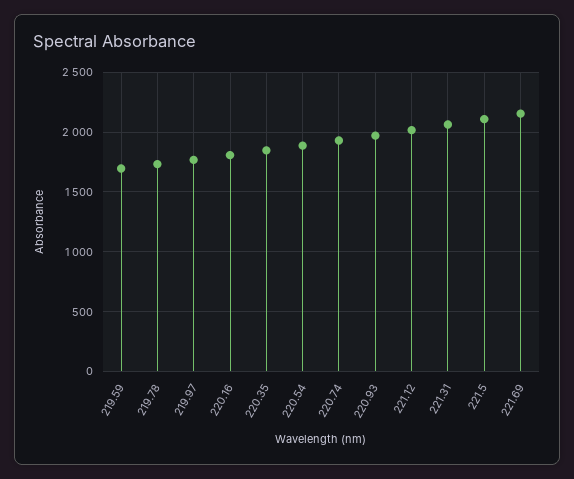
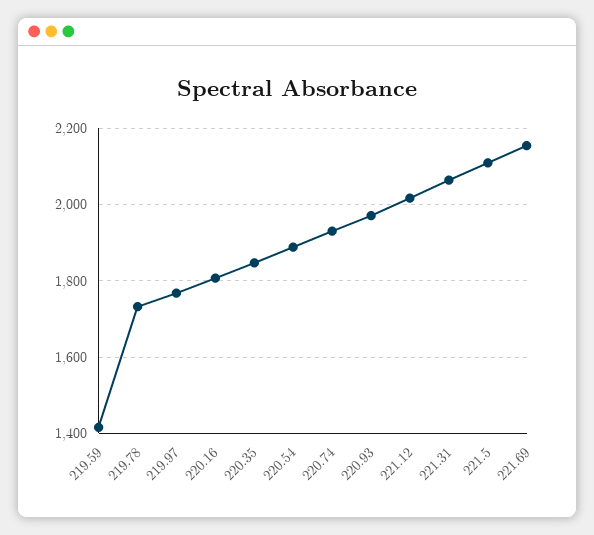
  {
-   "219.59": 1700,
+   "219.59": 1420,
    "219.78": 1740,
    "219.97": 1760,
    "220.16": 1800,
    "220.35": 1840,
    "220.54": 1880,
    "220.74": 1940,
    "220.93": 1980,
    "221.12": 2020,
    "221.31": 2060,
    "221.5": 2100,
    "221.69": 2160
  }

